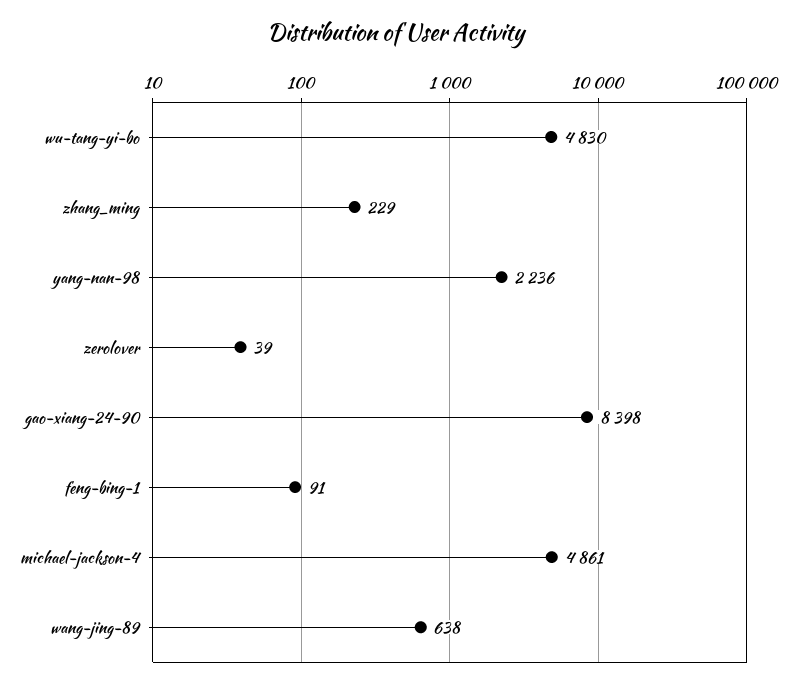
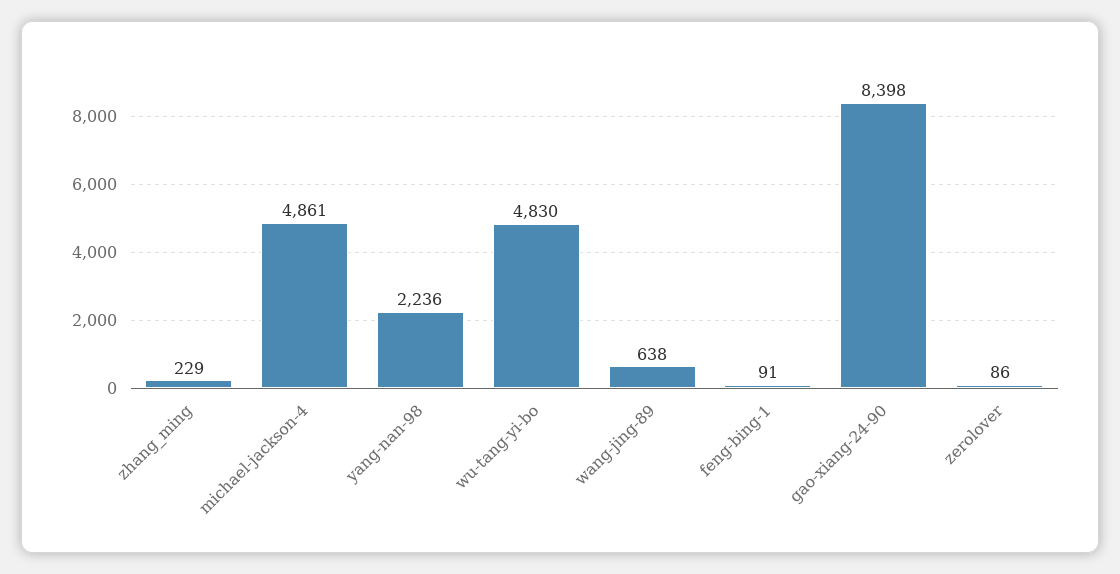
  {
    "wu-tang-yi-bo": 4830,
    "zhang_ming": 229,
    "yang-nan-98": 2236,
-   "zerolover": 39,
+   "zerolover": 86,
    "gao-xiang-24-90": 8398,
    "feng-bing-1": 91,
    "michael-jackson-4": 4861,
    "wang-jing-89": 638
  }

